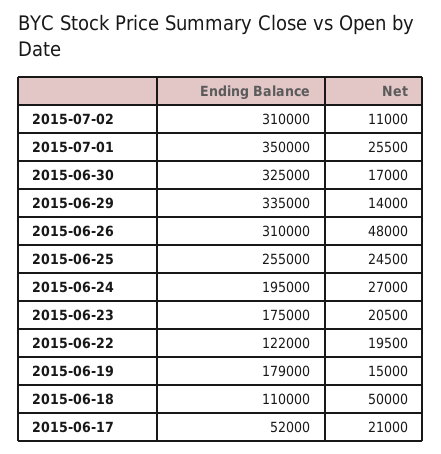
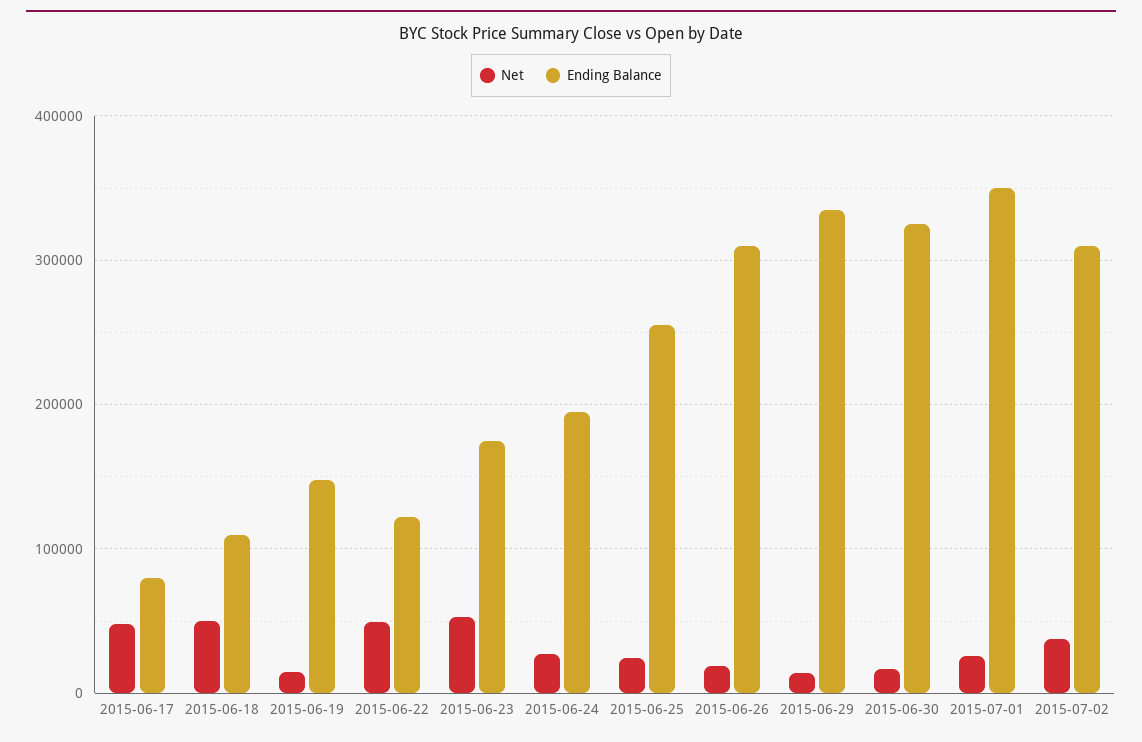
  {
    "Ending Balance": {
      "2015-07-02": 310000,
      "2015-07-01": 350000,
      "2015-06-30": 325000,
      "2015-06-29": 335000,
      "2015-06-26": 310000,
      "2015-06-25": 255000,
      "2015-06-24": 195000,
      "2015-06-23": 175000,
      "2015-06-22": 122000,
-     "2015-06-19": 179000,
+     "2015-06-19": 150000,
      "2015-06-18": 110000,
-     "2015-06-17": 52000
+     "2015-06-17": 80000
    },
    "Net": {
-     "2015-07-02": 11000,
+     "2015-07-02": 40000,
      "2015-07-01": 25500,
      "2015-06-30": 17000,
      "2015-06-29": 14000,
-     "2015-06-26": 48000,
+     "2015-06-26": 20000,
      "2015-06-25": 24500,
      "2015-06-24": 27000,
-     "2015-06-23": 20500,
+     "2015-06-23": 50000,
-     "2015-06-22": 19500,
+     "2015-06-22": 50000,
      "2015-06-19": 15000,
      "2015-06-18": 50000,
-     "2015-06-17": 21000
+     "2015-06-17": 50000
    }
  }

